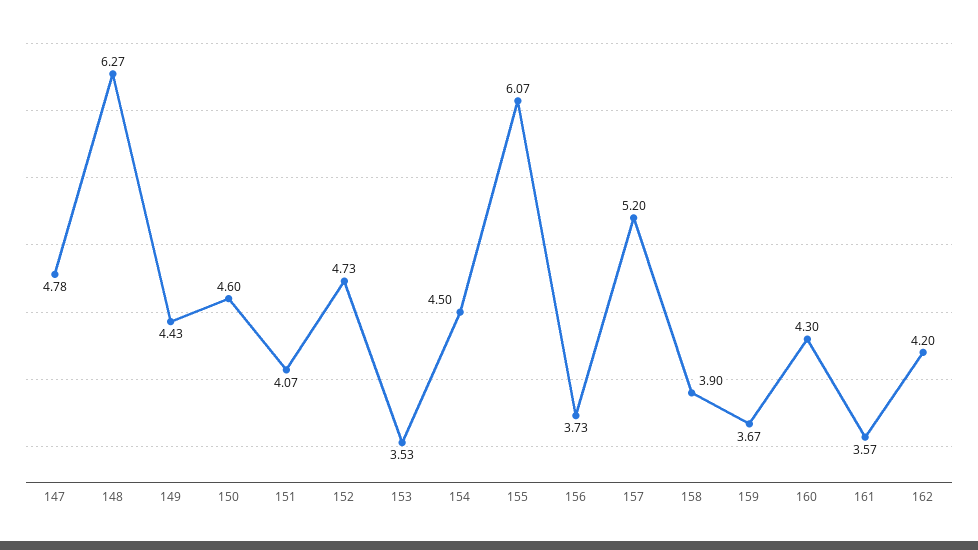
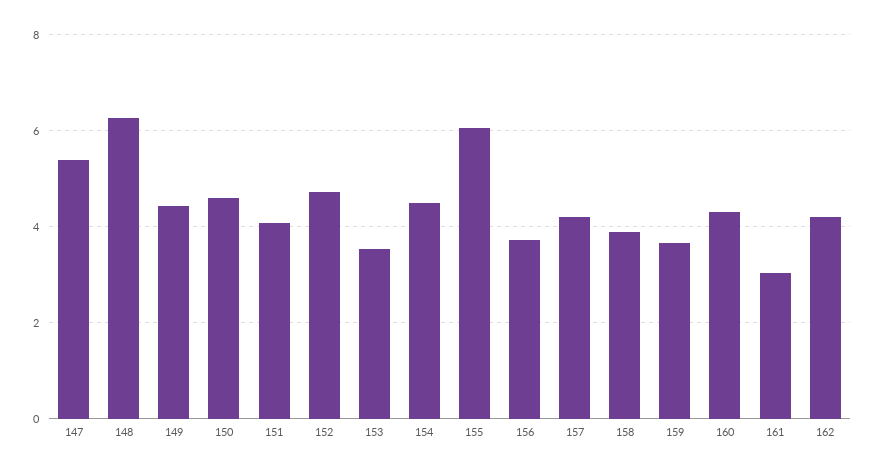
  {
-   "147": 4.78,
+   "147": 5.4,
    "148": 6.27,
    "149": 4.43,
    "150": 4.6,
    "151": 4.07,
    "152": 4.73,
    "153": 3.53,
    "154": 4.5,
    "155": 6.07,
    "156": 3.73,
-   "157": 5.2,
+   "157": 4.2,
    "158": 3.9,
    "159": 3.67,
    "160": 4.3,
-   "161": 3.57,
+   "161": 3,
    "162": 4.2
  }

